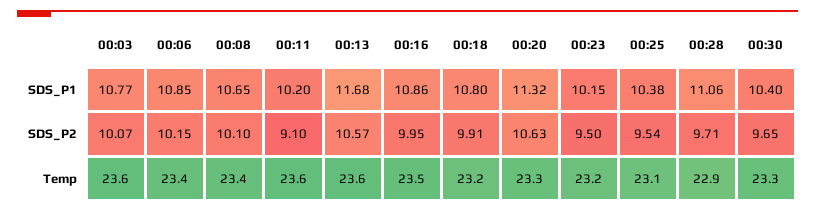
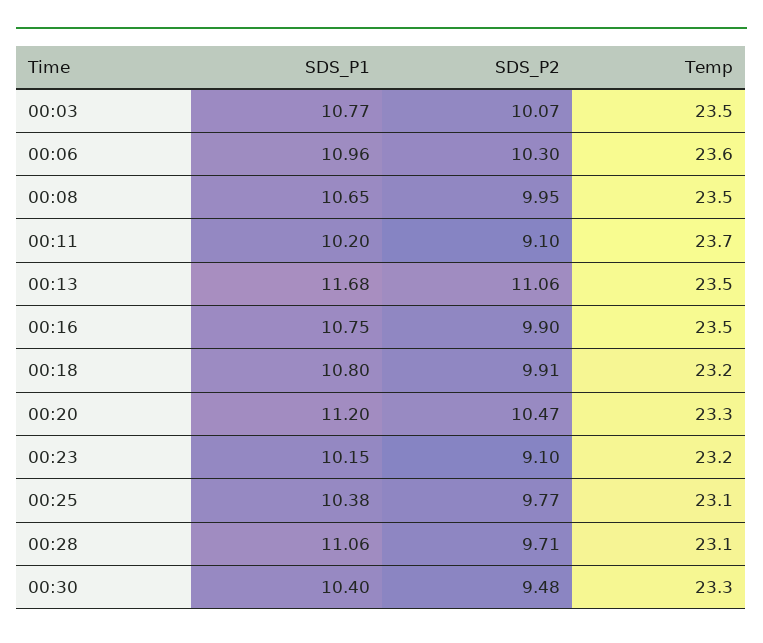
  {
    "00:03": {
      "SDS_P1": 10.77,
      "SDS_P2": 10.07,
-     "Temp": 23.6
+     "Temp": 23.5
    },
    "00:06": {
-     "SDS_P1": 10.85,
+     "SDS_P1": 10.96,
-     "SDS_P2": 10.15,
+     "SDS_P2": 10.3,
-     "Temp": 23.4
+     "Temp": 23.6
    },
    "00:08": {
      "SDS_P1": 10.65,
-     "SDS_P2": 10.1,
+     "SDS_P2": 9.95,
-     "Temp": 23.4
+     "Temp": 23.5
    },
    "00:11": {
      "SDS_P1": 10.2,
      "SDS_P2": 9.1,
-     "Temp": 23.6
+     "Temp": 23.7
    },
    "00:13": {
      "SDS_P1": 11.68,
-     "SDS_P2": 10.57,
+     "SDS_P2": 11.06,
-     "Temp": 23.6
+     "Temp": 23.5
    },
    "00:16": {
-     "SDS_P1": 10.86,
+     "SDS_P1": 10.75,
-     "SDS_P2": 9.95,
+     "SDS_P2": 9.9,
      "Temp": 23.5
    },
    "00:18": {
      "SDS_P1": 10.8,
      "SDS_P2": 9.91,
      "Temp": 23.2
    },
    "00:20": {
-     "SDS_P1": 11.32,
+     "SDS_P1": 11.2,
-     "SDS_P2": 10.63,
+     "SDS_P2": 10.47,
      "Temp": 23.3
    },
    "00:23": {
      "SDS_P1": 10.15,
-     "SDS_P2": 9.5,
+     "SDS_P2": 9.1,
      "Temp": 23.2
    },
    "00:25": {
      "SDS_P1": 10.38,
-     "SDS_P2": 9.54,
+     "SDS_P2": 9.77,
      "Temp": 23.1
    },
    "00:28": {
      "SDS_P1": 11.06,
      "SDS_P2": 9.71,
-     "Temp": 22.9
+     "Temp": 23.1
    },
    "00:30": {
      "SDS_P1": 10.4,
-     "SDS_P2": 9.65,
+     "SDS_P2": 9.48,
      "Temp": 23.3
    }
  }

